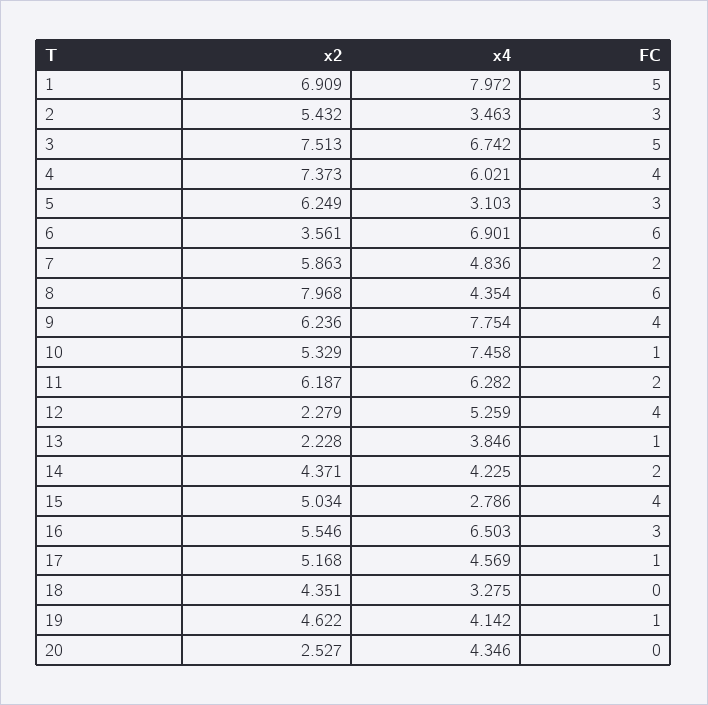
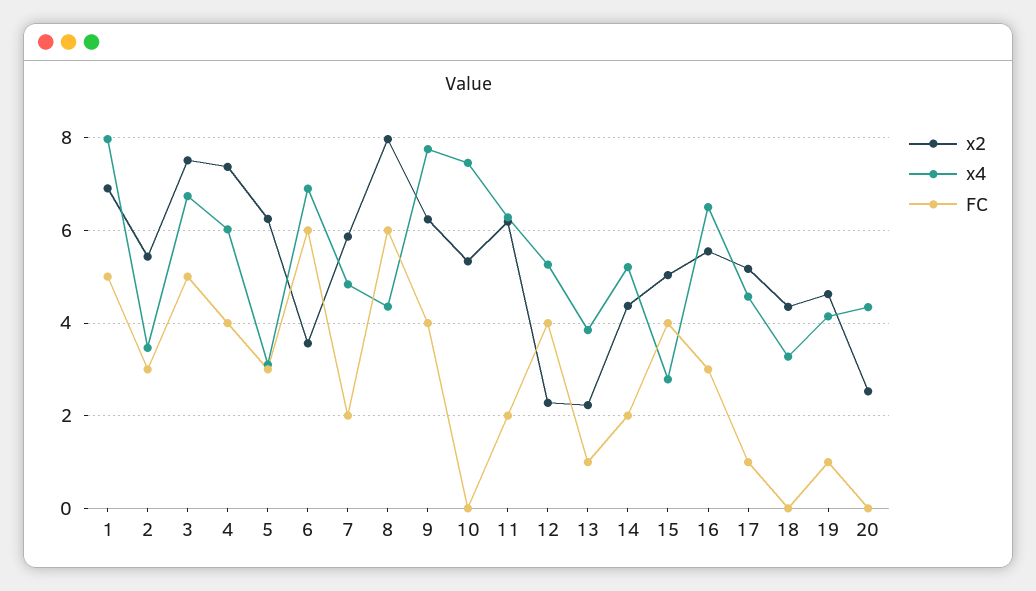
  {
    "x2": {
      "1": 6.909,
      "2": 5.432,
      "3": 7.513,
      "4": 7.373,
      "5": 6.249,
      "6": 3.561,
      "7": 5.863,
      "8": 7.968,
      "9": 6.236,
      "10": 5.329,
      "11": 6.187,
      "12": 2.279,
      "13": 2.228,
      "14": 4.371,
      "15": 5.034,
      "16": 5.546,
      "17": 5.168,
      "18": 4.351,
      "19": 4.622,
      "20": 2.527
    },
    "x4": {
      "1": 7.972,
      "2": 3.463,
      "3": 6.742,
      "4": 6.021,
      "5": 3.103,
      "6": 6.901,
      "7": 4.836,
      "8": 4.354,
      "9": 7.754,
      "10": 7.458,
      "11": 6.282,
      "12": 5.259,
      "13": 3.846,
-     "14": 4.225,
+     "14": 5.2,
      "15": 2.786,
      "16": 6.503,
      "17": 4.569,
      "18": 3.275,
      "19": 4.142,
      "20": 4.346
    },
    "FC": {
      "1": 5,
      "2": 3,
      "3": 5,
      "4": 4,
      "5": 3,
      "6": 6,
      "7": 2,
      "8": 6,
      "9": 4,
-     "10": 1,
+     "10": 0,
      "11": 2,
      "12": 4,
      "13": 1,
      "14": 2,
      "15": 4,
      "16": 3,
      "17": 1,
      "18": 0,
      "19": 1,
      "20": 0
    }
  }

